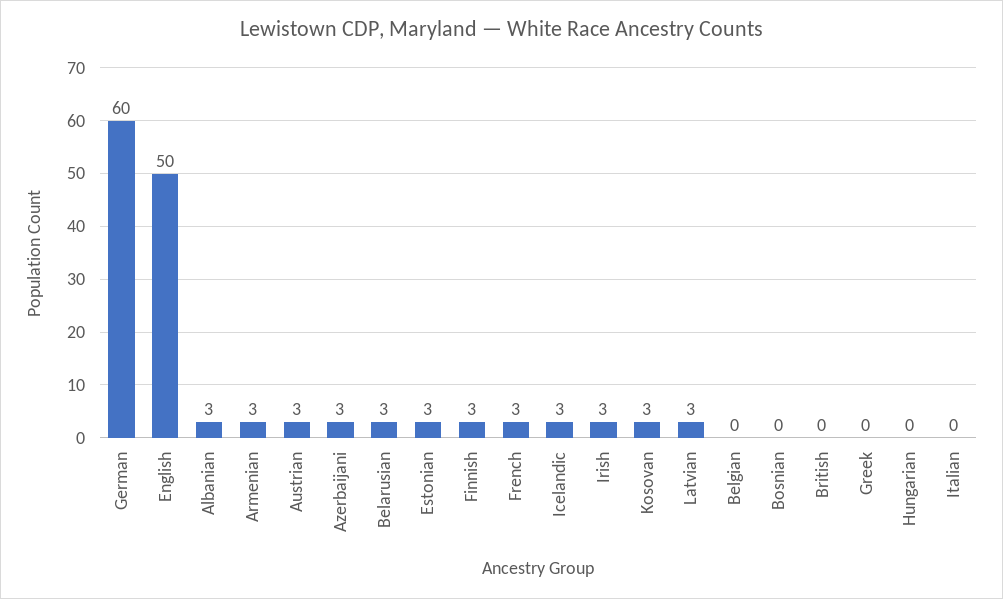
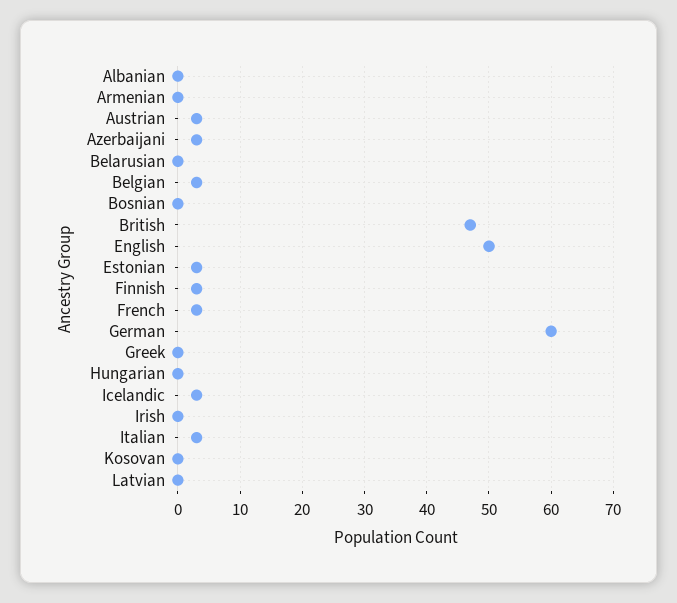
  {
    "German": 60,
    "English": 50,
-   "Albanian": 3,
+   "Albanian": 0,
-   "Armenian": 3,
+   "Armenian": 0,
    "Austrian": 3,
    "Azerbaijani": 3,
-   "Belarusian": 3,
+   "Belarusian": 0,
    "Estonian": 3,
    "Finnish": 3,
    "French": 3,
    "Icelandic": 3,
-   "Irish": 3,
+   "Irish": 0,
-   "Kosovan": 3,
+   "Kosovan": 0,
-   "Latvian": 3,
+   "Latvian": 0,
-   "Belgian": 0,
+   "Belgian": 3,
    "Bosnian": 0,
-   "British": 0,
+   "British": 47,
    "Greek": 0,
    "Hungarian": 0,
-   "Italian": 0
+   "Italian": 3
  }

